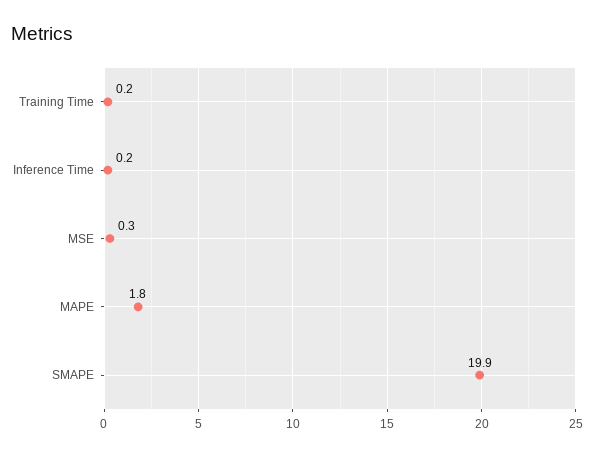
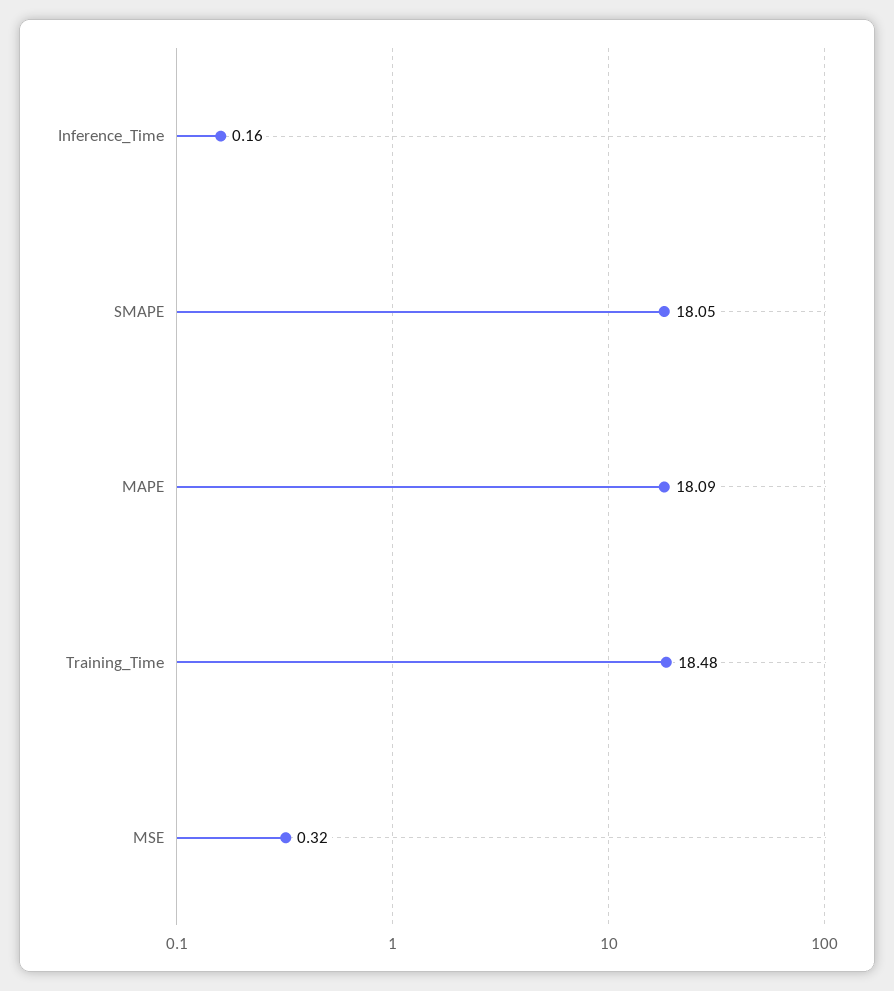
  {
-   "Training Time": 0.2,
+   "Training Time": 18.48,
    "Inference Time": 0.16,
    "MSE": 0.32,
-   "MAPE": 1.8,
+   "MAPE": 18.09,
-   "SMAPE": 19.9
+   "SMAPE": 18.05
  }

